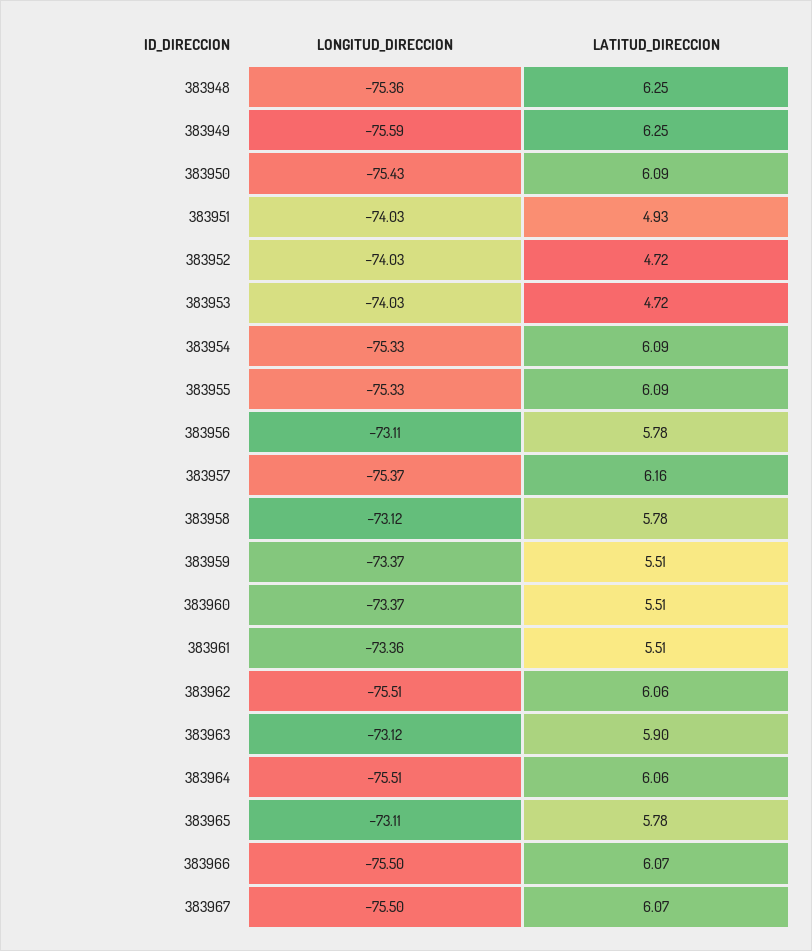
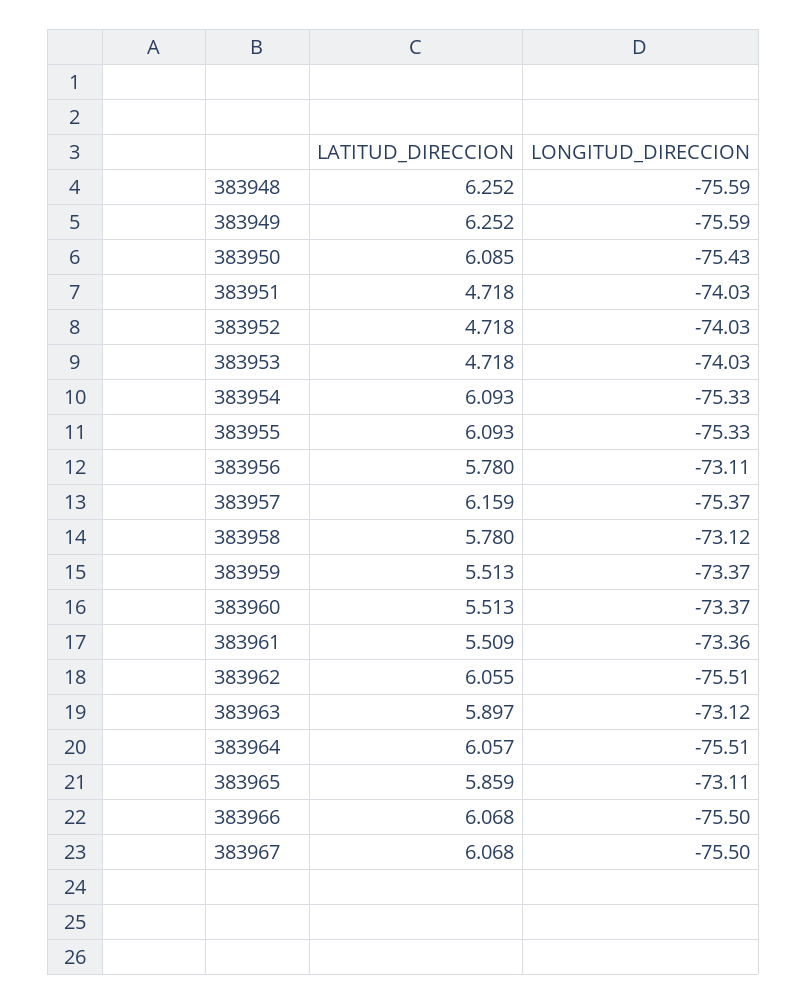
  {
    "LONGITUD_DIRECCION": {
-     "383948": -75.36,
+     "383948": -75.59,
      "383949": -75.59,
      "383950": -75.43,
      "383951": -74.03,
      "383952": -74.03,
      "383953": -74.03,
      "383954": -75.33,
      "383955": -75.33,
      "383956": -73.11,
      "383957": -75.37,
      "383958": -73.12,
      "383959": -73.37,
      "383960": -73.37,
      "383961": -73.36,
      "383962": -75.51,
      "383963": -73.12,
      "383964": -75.51,
      "383965": -73.11,
      "383966": -75.5,
      "383967": -75.5
    },
    "LATITUD_DIRECCION": {
      "383948": 6.252,
      "383949": 6.252,
      "383950": 6.085,
-     "383951": 4.93,
+     "383951": 4.718,
      "383952": 4.718,
      "383953": 4.718,
      "383954": 6.093,
      "383955": 6.093,
      "383956": 5.78,
      "383957": 6.159,
      "383958": 5.78,
      "383959": 5.513,
      "383960": 5.513,
      "383961": 5.509,
      "383962": 6.055,
      "383963": 5.897,
      "383964": 6.057,
-     "383965": 5.78,
+     "383965": 5.859,
      "383966": 6.068,
      "383967": 6.068
    }
  }

